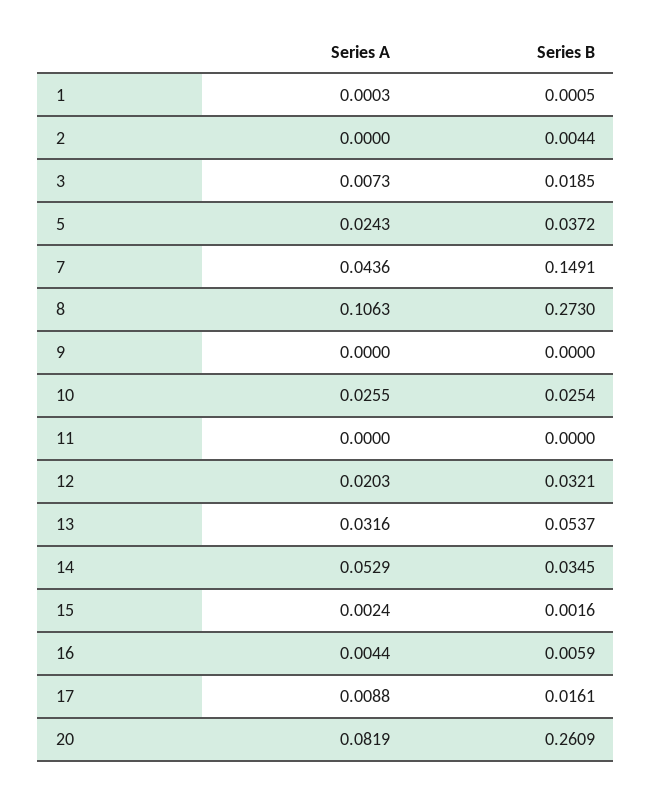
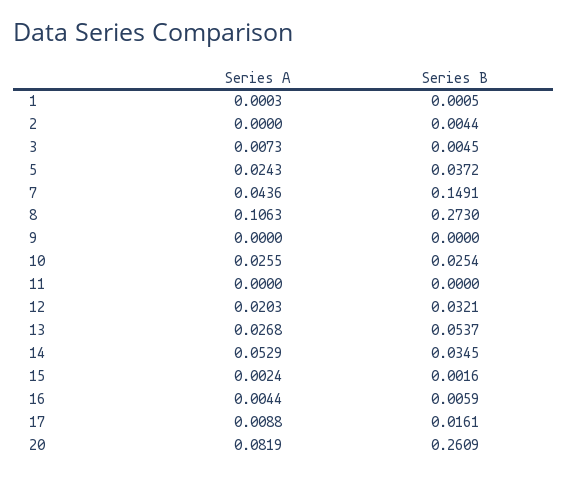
  {
    "Series A": {
      "1": 0.0003,
      "2": 0,
      "3": 0.0073,
      "5": 0.0243,
      "7": 0.0436,
      "8": 0.1063,
      "9": 0,
      "10": 0.0255,
      "11": 0,
      "12": 0.0203,
-     "13": 0.0316,
+     "13": 0.0268,
      "14": 0.0529,
      "15": 0.0024,
      "16": 0.0044,
      "17": 0.0088,
      "20": 0.0819
    },
    "Series B": {
      "1": 0.0005,
      "2": 0.0044,
-     "3": 0.0185,
+     "3": 0.0045,
      "5": 0.0372,
      "7": 0.1491,
      "8": 0.273,
      "9": 0,
      "10": 0.0254,
      "11": 0,
      "12": 0.0321,
      "13": 0.0537,
      "14": 0.0345,
      "15": 0.0016,
      "16": 0.0059,
      "17": 0.0161,
      "20": 0.2609
    }
  }

